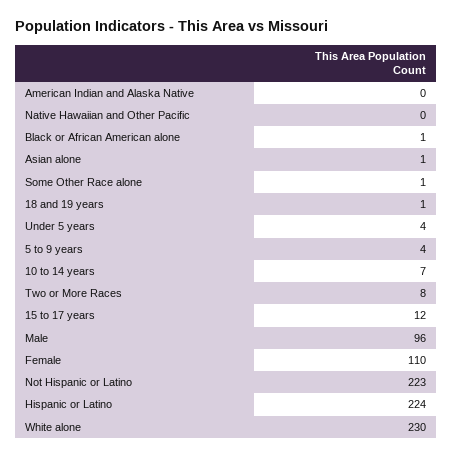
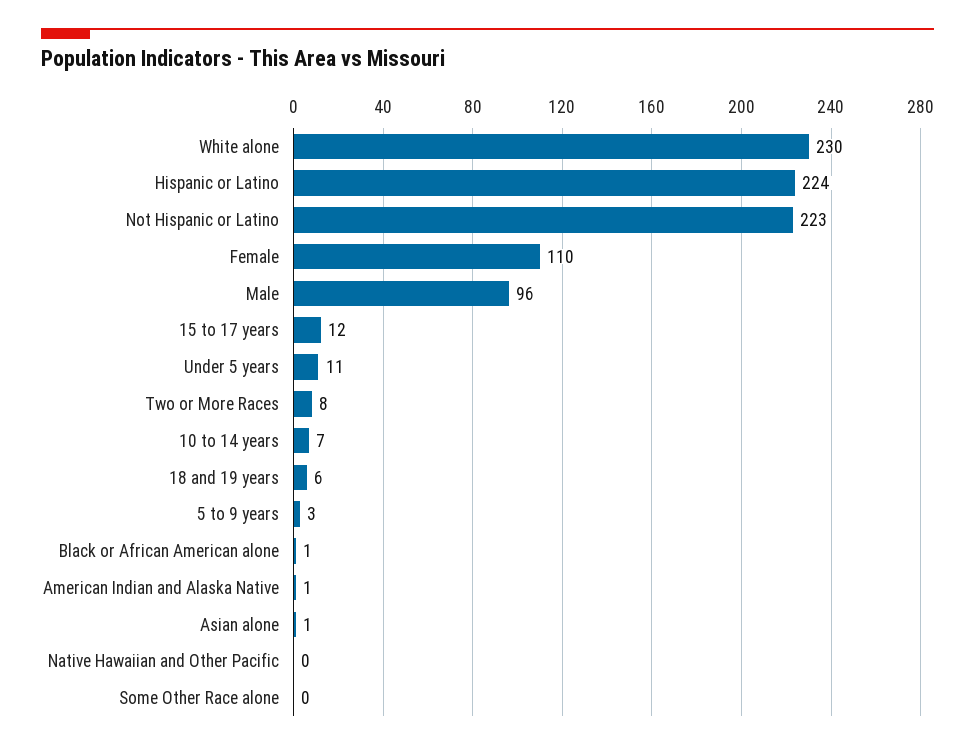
  {
-   "American Indian and Alaska Native": 0,
+   "American Indian and Alaska Native": 1,
    "Native Hawaiian and Other Pacific": 0,
    "Black or African American alone": 1,
    "Asian alone": 1,
-   "Some Other Race alone": 1,
+   "Some Other Race alone": 0,
-   "18 and 19 years": 1,
+   "18 and 19 years": 6,
-   "Under 5 years": 4,
+   "Under 5 years": 11,
-   "5 to 9 years": 4,
+   "5 to 9 years": 3,
    "10 to 14 years": 7,
    "Two or More Races": 8,
    "15 to 17 years": 12,
    "Male": 96,
    "Female": 110,
    "Not Hispanic or Latino": 223,
    "Hispanic or Latino": 224,
    "White alone": 230
  }

